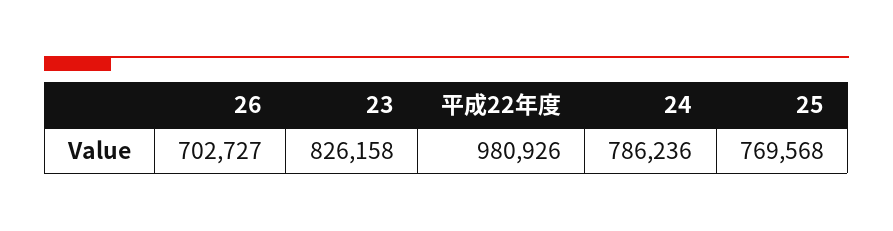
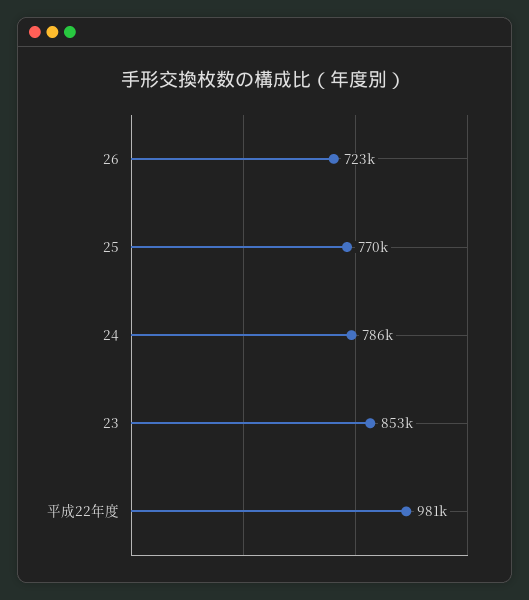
  {
-   "26": 702727,
+   "26": 723000,
-   "23": 826158,
+   "23": 853000,
    "平成22年度": 980926,
    "24": 786236,
    "25": 769568
  }

